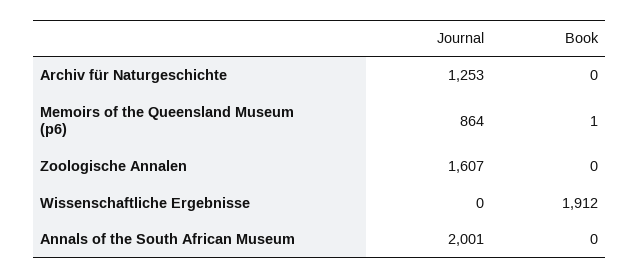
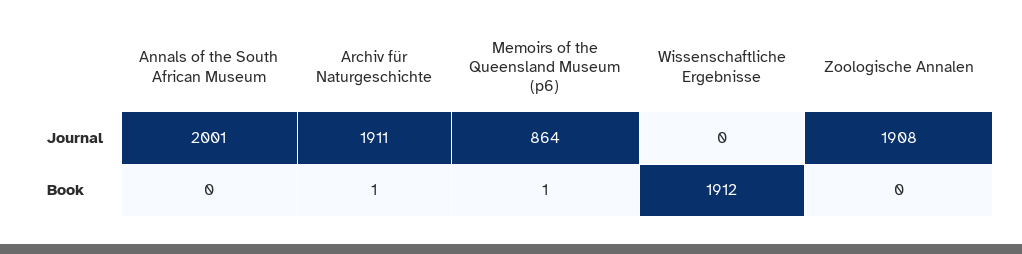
  {
    "Journal": {
-     "Archiv für Naturgeschichte": 1253,
+     "Archiv für Naturgeschichte": 1911,
      "Memoirs of the Queensland Museum (p6)": 864,
-     "Zoologische Annalen": 1607,
+     "Zoologische Annalen": 1908,
      "Wissenschaftliche Ergebnisse": 0,
      "Annals of the South African Museum": 2001
    },
    "Book": {
-     "Archiv für Naturgeschichte": 0,
+     "Archiv für Naturgeschichte": 1,
      "Memoirs of the Queensland Museum (p6)": 1,
      "Zoologische Annalen": 0,
      "Wissenschaftliche Ergebnisse": 1912,
      "Annals of the South African Museum": 0
    }
  }

